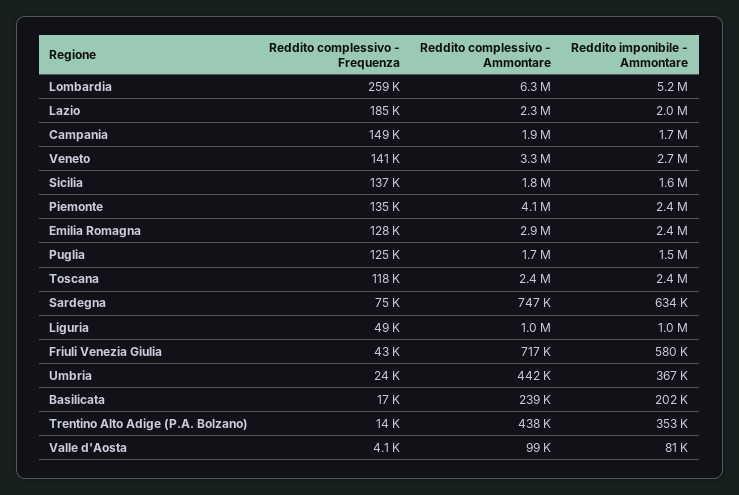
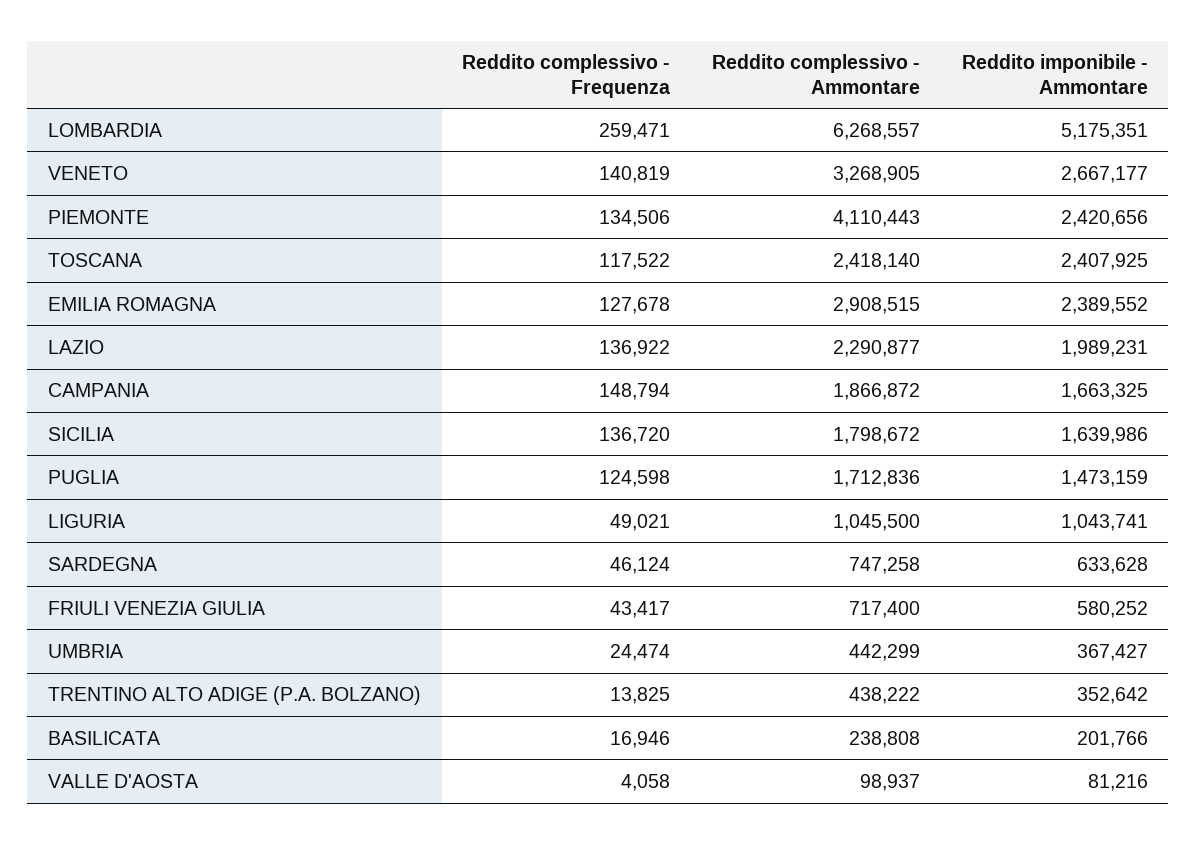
  {
    "Reddito complessivo - Frequenza": {
      "Lombardia": 259471,
-     "Lazio": 185000,
+     "Lazio": 136922,
      "Campania": 148794,
      "Veneto": 140819,
      "Sicilia": 136720,
      "Piemonte": 134506,
      "Emilia Romagna": 127678,
      "Puglia": 124598,
      "Toscana": 117522,
-     "Sardegna": 75000,
+     "Sardegna": 46124,
      "Liguria": 49021,
      "Friuli Venezia Giulia": 43417,
      "Umbria": 24474,
      "Basilicata": 16946,
      "Trentino Alto Adige (P.A. Bolzano)": 13825,
      "Valle d'Aosta": 4058
    },
    "Reddito complessivo - Ammontare": {
      "Lombardia": 6268557,
      "Lazio": 2290877,
      "Campania": 1866872,
      "Veneto": 3268905,
      "Sicilia": 1798672,
      "Piemonte": 4110443,
      "Emilia Romagna": 2908515,
      "Puglia": 1712836,
      "Toscana": 2418140,
      "Sardegna": 747258,
      "Liguria": 1045500,
      "Friuli Venezia Giulia": 717400,
      "Umbria": 442299,
      "Basilicata": 238808,
      "Trentino Alto Adige (P.A. Bolzano)": 438222,
      "Valle d'Aosta": 98937
    },
    "Reddito imponibile - Ammontare": {
      "Lombardia": 5175351,
      "Lazio": 1989231,
      "Campania": 1663325,
      "Veneto": 2667177,
      "Sicilia": 1639986,
      "Piemonte": 2420656,
      "Emilia Romagna": 2389552,
      "Puglia": 1473159,
      "Toscana": 2407925,
      "Sardegna": 633628,
      "Liguria": 1043741,
      "Friuli Venezia Giulia": 580252,
      "Umbria": 367427,
      "Basilicata": 201766,
      "Trentino Alto Adige (P.A. Bolzano)": 352642,
      "Valle d'Aosta": 81216
    }
  }

